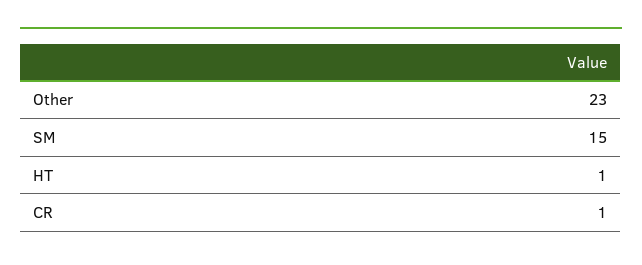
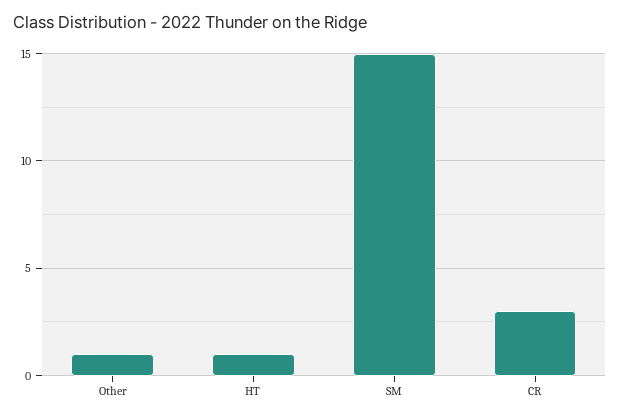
  {
-   "Other": 23,
+   "Other": 1,
    "SM": 15,
    "HT": 1,
-   "CR": 1
+   "CR": 3
  }

